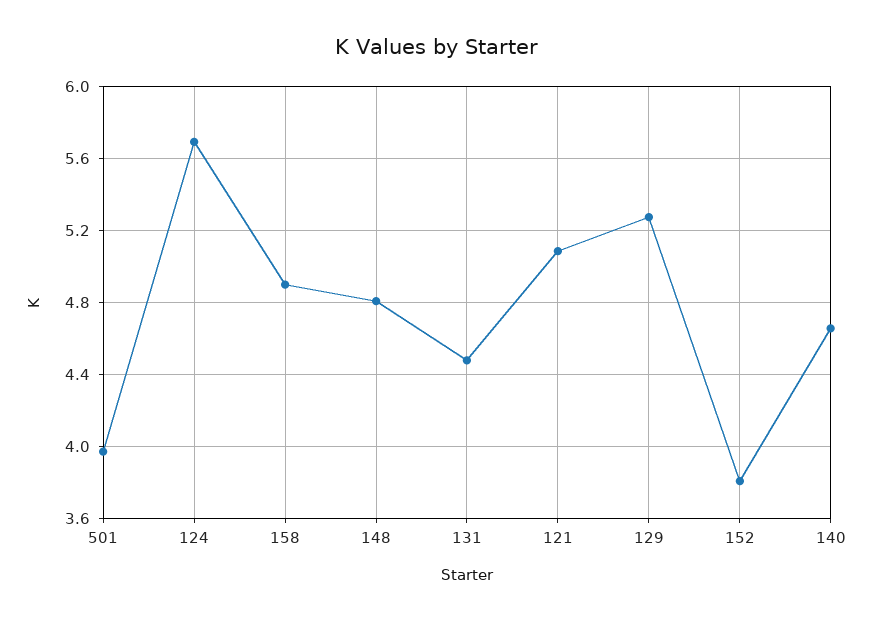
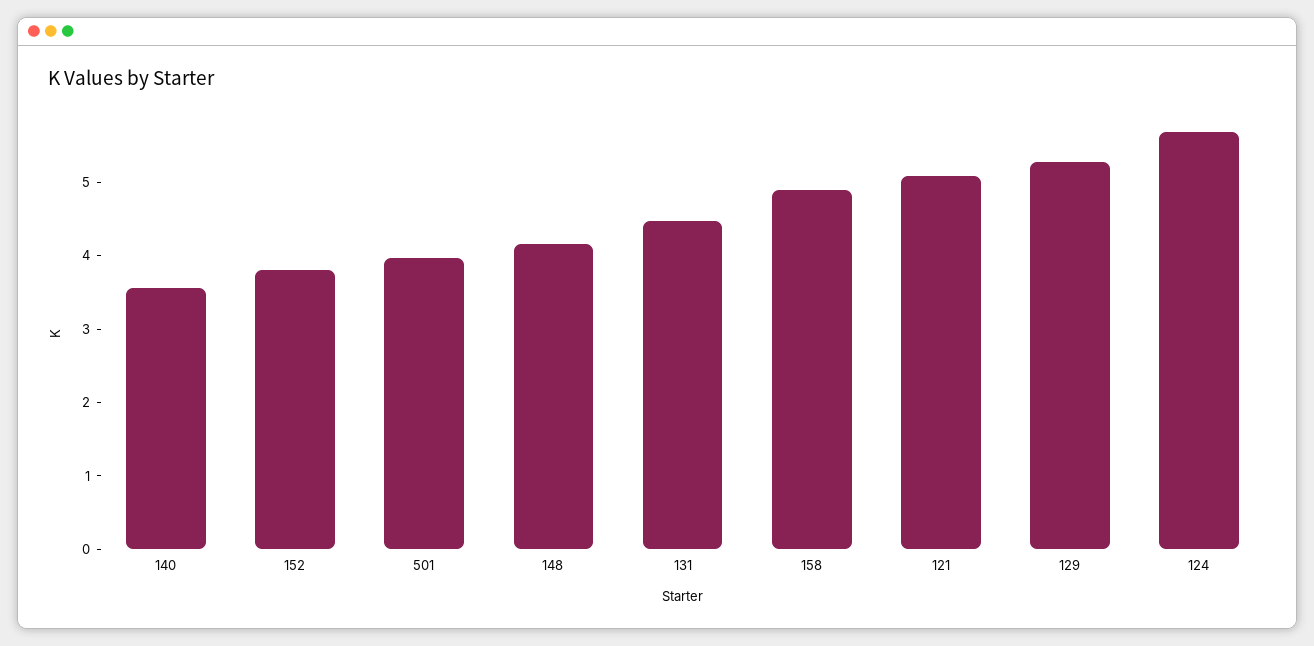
  {
    "501": 3.95,
    "124": 5.7,
    "158": 4.9,
-   "148": 4.8,
+   "148": 4.2,
    "131": 4.5,
    "121": 5.1,
    "129": 5.25,
    "152": 3.8,
-   "140": 4.65
+   "140": 3.6
  }

